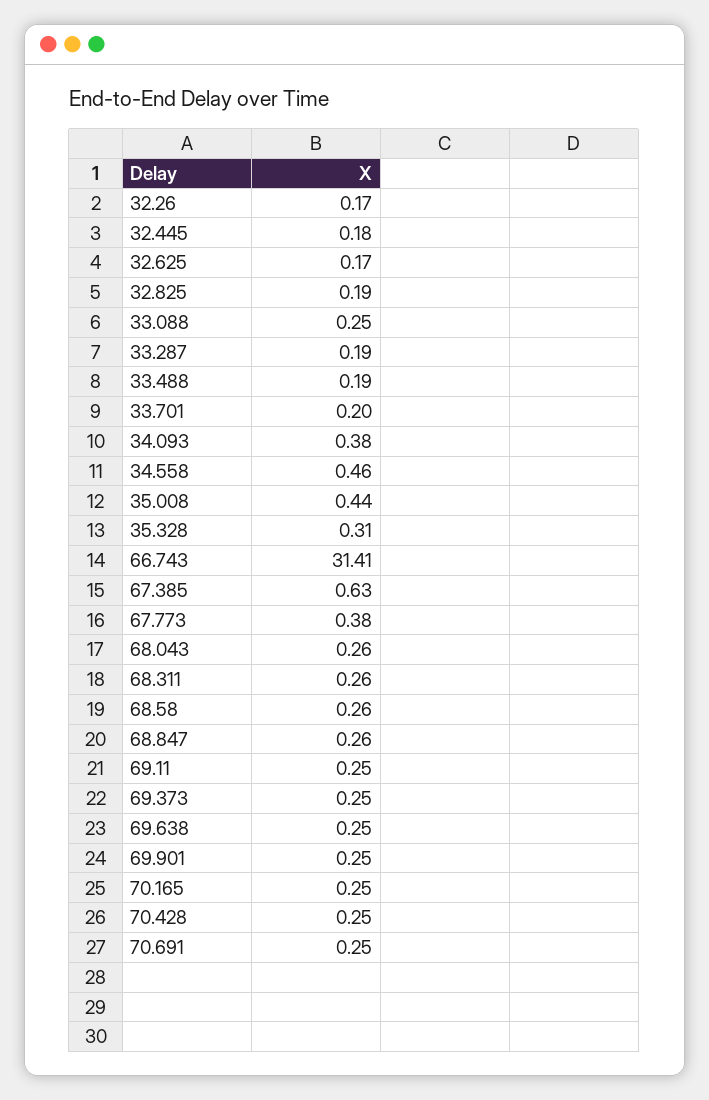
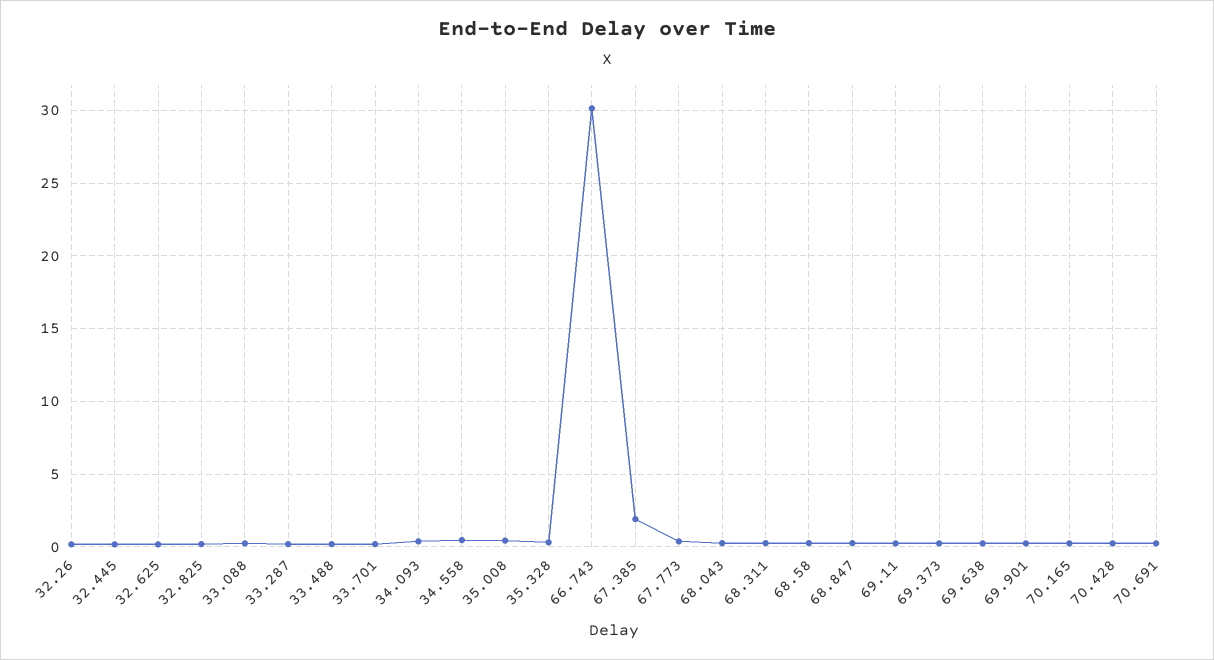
  {
    "32.26": 0.17,
    "32.445": 0.18,
    "32.625": 0.17,
    "32.825": 0.19,
    "33.088": 0.25,
    "33.287": 0.19,
    "33.488": 0.19,
    "33.701": 0.2,
    "34.093": 0.38,
    "34.558": 0.46,
    "35.008": 0.44,
    "35.328": 0.31,
-   "66.743": 31.41,
+   "66.743": 30,
-   "67.385": 0.63,
+   "67.385": 2,
    "67.773": 0.38,
    "68.043": 0.26,
    "68.311": 0.26,
    "68.58": 0.26,
    "68.847": 0.26,
    "69.11": 0.25,
    "69.373": 0.25,
    "69.638": 0.25,
    "69.901": 0.25,
    "70.165": 0.25,
    "70.428": 0.25,
    "70.691": 0.25
  }

